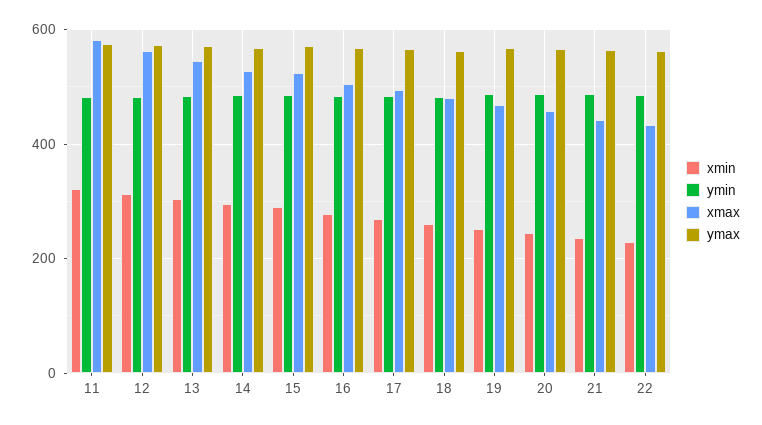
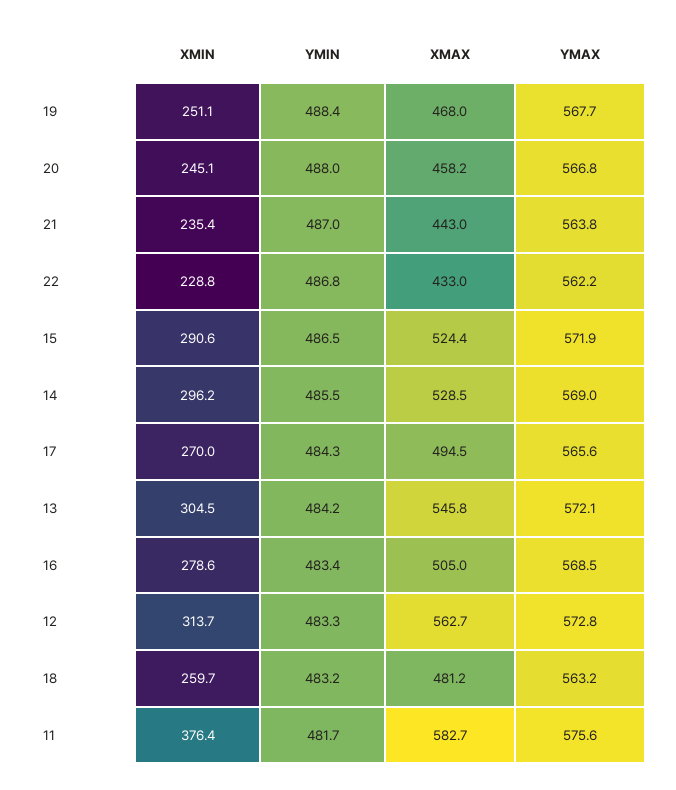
  {
    "xmin": {
-     "11": 320,
+     "11": 376.4,
      "12": 313.7,
      "13": 304.5,
      "14": 296.2,
      "15": 290.6,
      "16": 278.6,
      "17": 270,
      "18": 259.7,
      "19": 251.1,
      "20": 245.1,
      "21": 235.4,
      "22": 228.8
    },
    "ymin": {
      "11": 481.7,
      "12": 483.3,
      "13": 484.2,
      "14": 485.5,
      "15": 486.5,
      "16": 483.4,
      "17": 484.3,
      "18": 483.2,
      "19": 488.4,
      "20": 488,
      "21": 487,
      "22": 486.8
    },
    "xmax": {
      "11": 582.7,
      "12": 562.7,
      "13": 545.8,
      "14": 528.5,
      "15": 524.4,
      "16": 505,
      "17": 494.5,
      "18": 481.2,
      "19": 468,
      "20": 458.2,
      "21": 443,
      "22": 433
    },
    "ymax": {
      "11": 575.6,
      "12": 572.8,
      "13": 572.1,
      "14": 569,
      "15": 571.9,
      "16": 568.5,
      "17": 565.6,
      "18": 563.2,
      "19": 567.7,
      "20": 566.8,
      "21": 563.8,
      "22": 562.2
    }
  }

